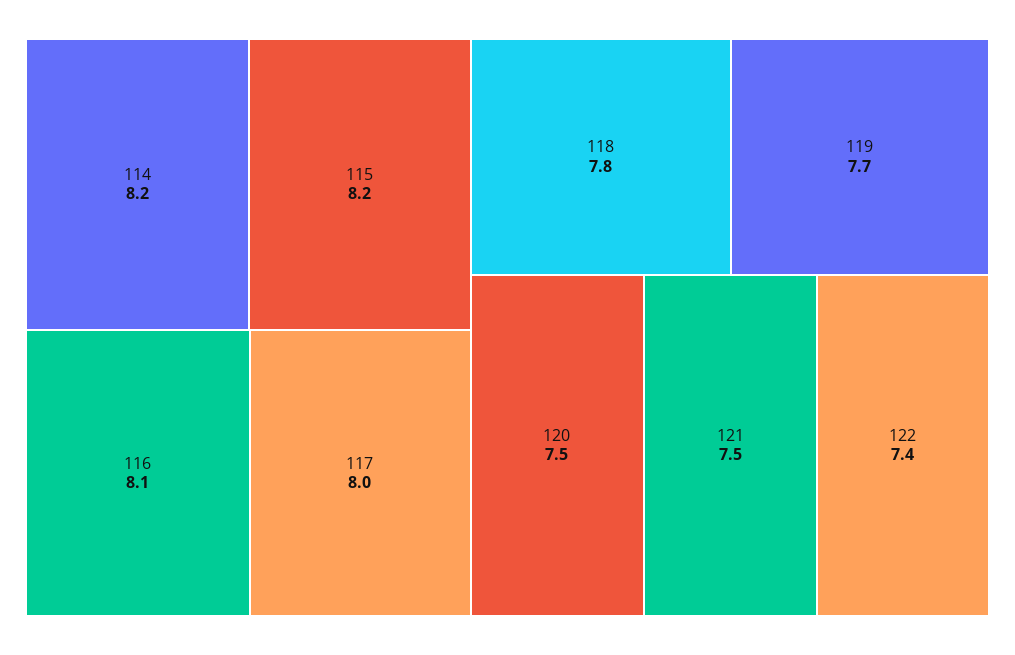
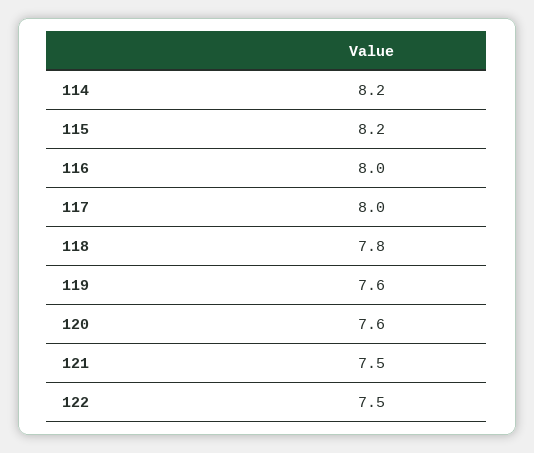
  {
    "114": 8.2,
    "115": 8.2,
-   "116": 8.1,
+   "116": 8,
    "117": 8,
    "118": 7.8,
-   "119": 7.7,
+   "119": 7.6,
-   "120": 7.5,
+   "120": 7.6,
    "121": 7.5,
-   "122": 7.4
+   "122": 7.5
  }

